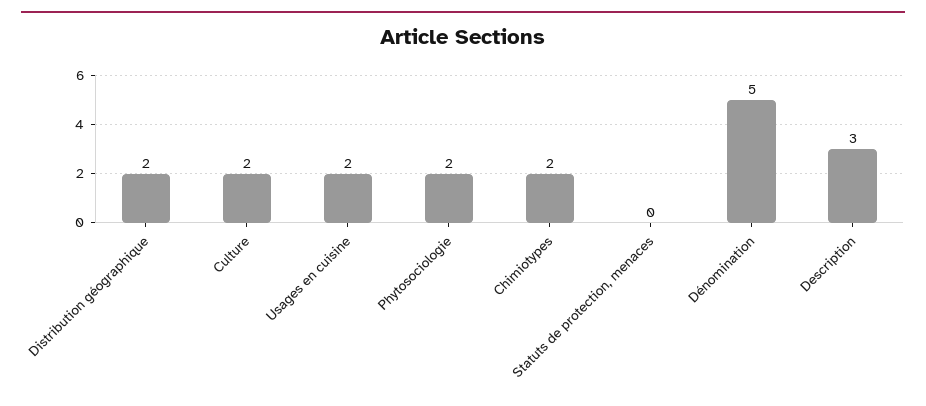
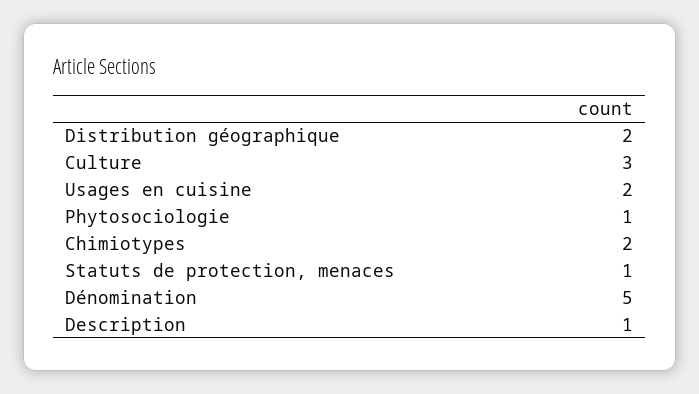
  {
    "Distribution géographique": 2,
-   "Culture": 2,
+   "Culture": 3,
    "Usages en cuisine": 2,
-   "Phytosociologie": 2,
+   "Phytosociologie": 1,
    "Chimiotypes": 2,
-   "Statuts de protection, menaces": 0,
+   "Statuts de protection, menaces": 1,
    "Dénomination": 5,
-   "Description": 3
+   "Description": 1
  }

